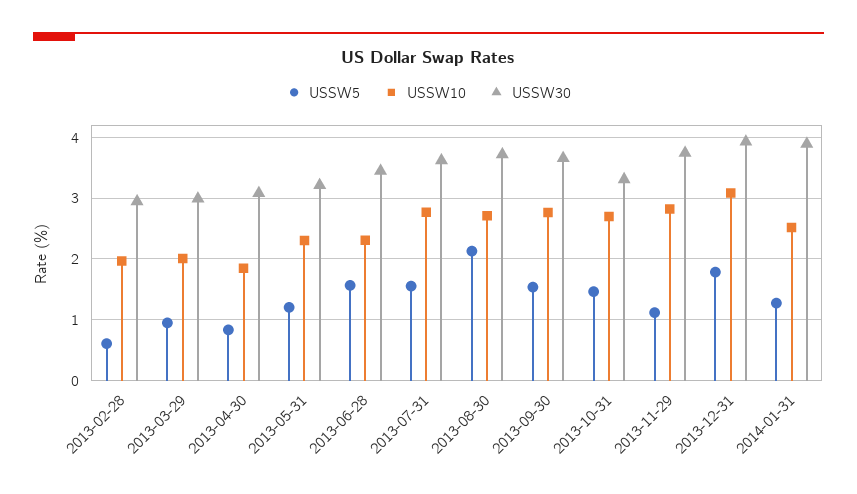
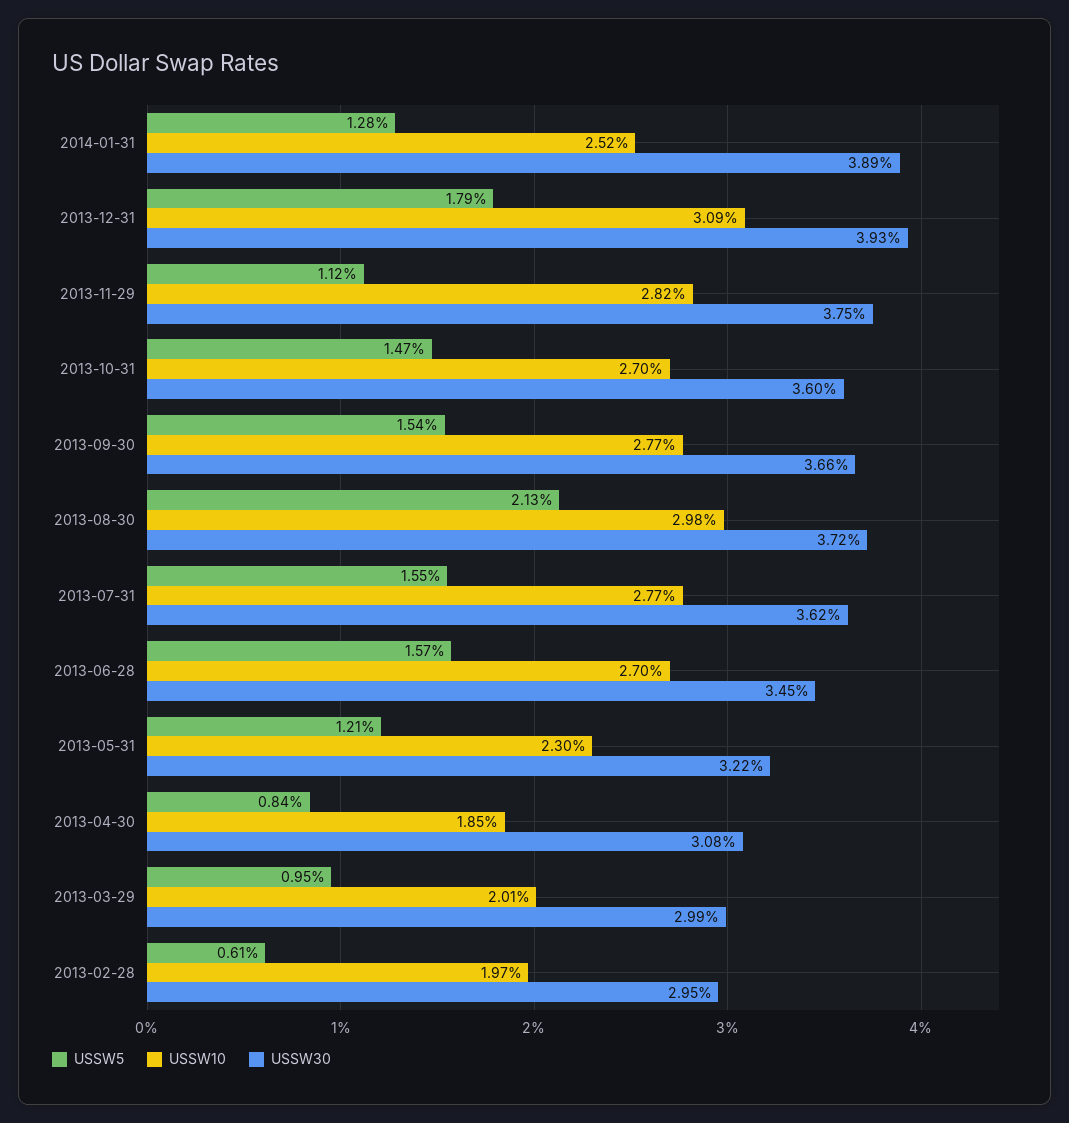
  {
    "USSW5": {
      "2013-02-28": 0.61,
      "2013-03-29": 0.95,
      "2013-04-30": 0.84,
      "2013-05-31": 1.21,
      "2013-06-28": 1.57,
      "2013-07-31": 1.55,
      "2013-08-30": 2.13,
      "2013-09-30": 1.54,
      "2013-10-31": 1.47,
      "2013-11-29": 1.12,
      "2013-12-31": 1.79,
      "2014-01-31": 1.28
    },
    "USSW10": {
      "2013-02-28": 1.97,
      "2013-03-29": 2.01,
      "2013-04-30": 1.85,
      "2013-05-31": 2.3,
-     "2013-06-28": 2.3,
+     "2013-06-28": 2.7,
      "2013-07-31": 2.77,
-     "2013-08-30": 2.7,
+     "2013-08-30": 2.98,
      "2013-09-30": 2.77,
      "2013-10-31": 2.7,
      "2013-11-29": 2.82,
      "2013-12-31": 3.09,
      "2014-01-31": 2.52
    },
    "USSW30": {
      "2013-02-28": 2.95,
      "2013-03-29": 2.99,
      "2013-04-30": 3.08,
      "2013-05-31": 3.22,
      "2013-06-28": 3.45,
      "2013-07-31": 3.62,
      "2013-08-30": 3.72,
      "2013-09-30": 3.66,
-     "2013-10-31": 3.3,
+     "2013-10-31": 3.6,
      "2013-11-29": 3.75,
      "2013-12-31": 3.93,
      "2014-01-31": 3.89
    }
  }

